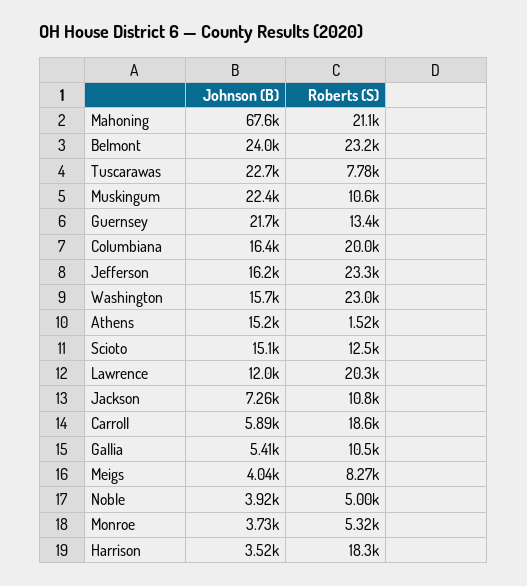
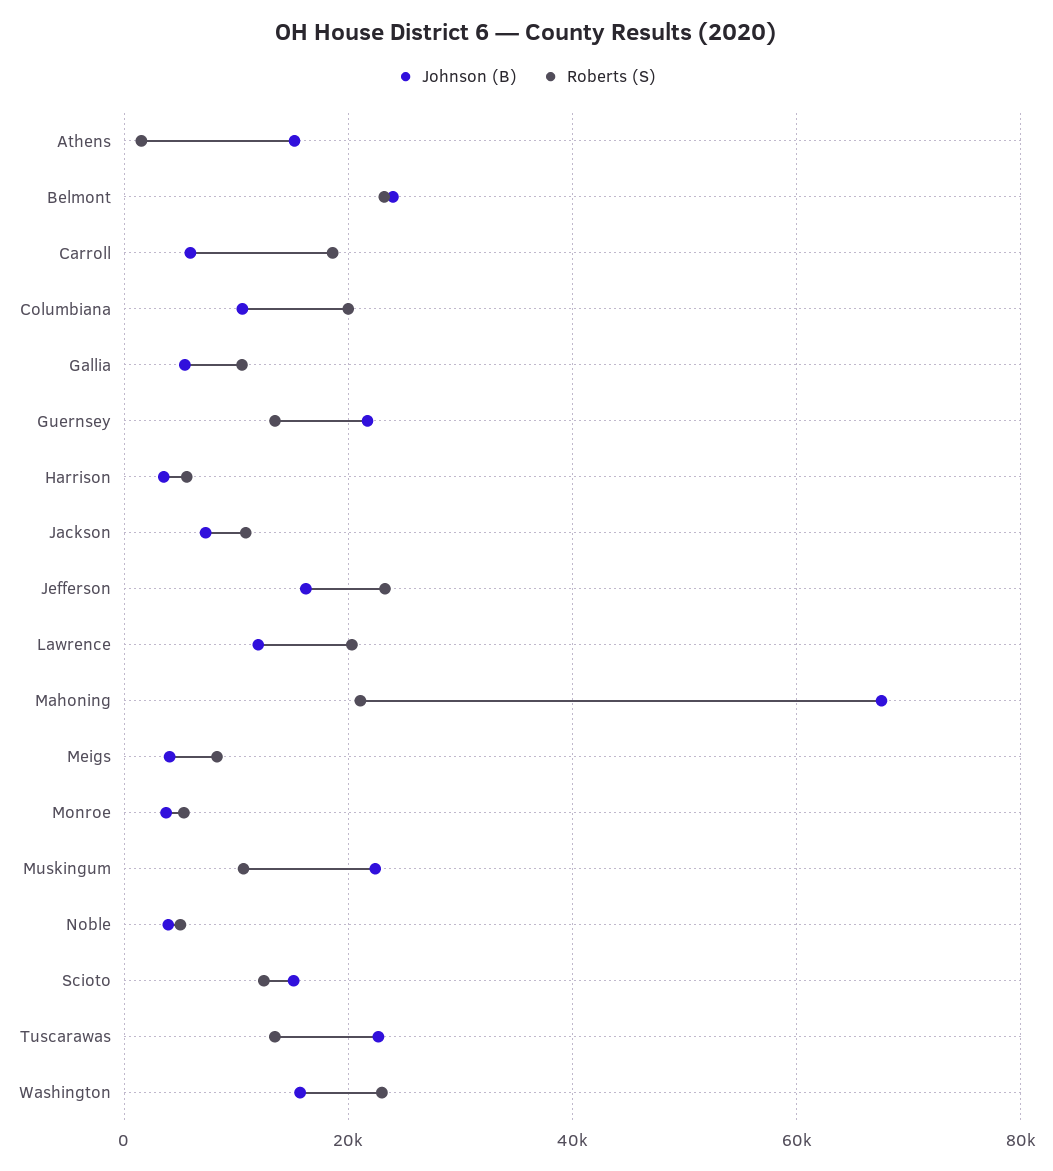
  {
    "Johnson (B)": {
      "Mahoning": 67600,
      "Belmont": 24000,
      "Tuscarawas": 22700,
      "Muskingum": 22400,
      "Guernsey": 21700,
-     "Columbiana": 16400,
+     "Columbiana": 10000,
      "Jefferson": 16200,
      "Washington": 15700,
      "Athens": 15200,
      "Scioto": 15100,
      "Lawrence": 12000,
      "Jackson": 7260,
      "Carroll": 5890,
      "Gallia": 5410,
      "Meigs": 4040,
      "Noble": 3920,
      "Monroe": 3730,
      "Harrison": 3520
    },
    "Roberts (S)": {
      "Mahoning": 21100,
      "Belmont": 23200,
-     "Tuscarawas": 7780,
+     "Tuscarawas": 14000,
      "Muskingum": 10600,
      "Guernsey": 13400,
      "Columbiana": 20000,
      "Jefferson": 23300,
      "Washington": 23000,
      "Athens": 1520,
      "Scioto": 12500,
      "Lawrence": 20300,
      "Jackson": 10800,
      "Carroll": 18600,
      "Gallia": 10500,
      "Meigs": 8270,
      "Noble": 5000,
      "Monroe": 5320,
-     "Harrison": 18300
+     "Harrison": 6000
    }
  }

